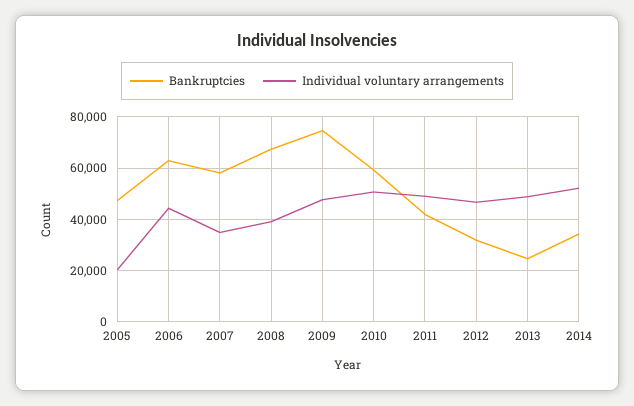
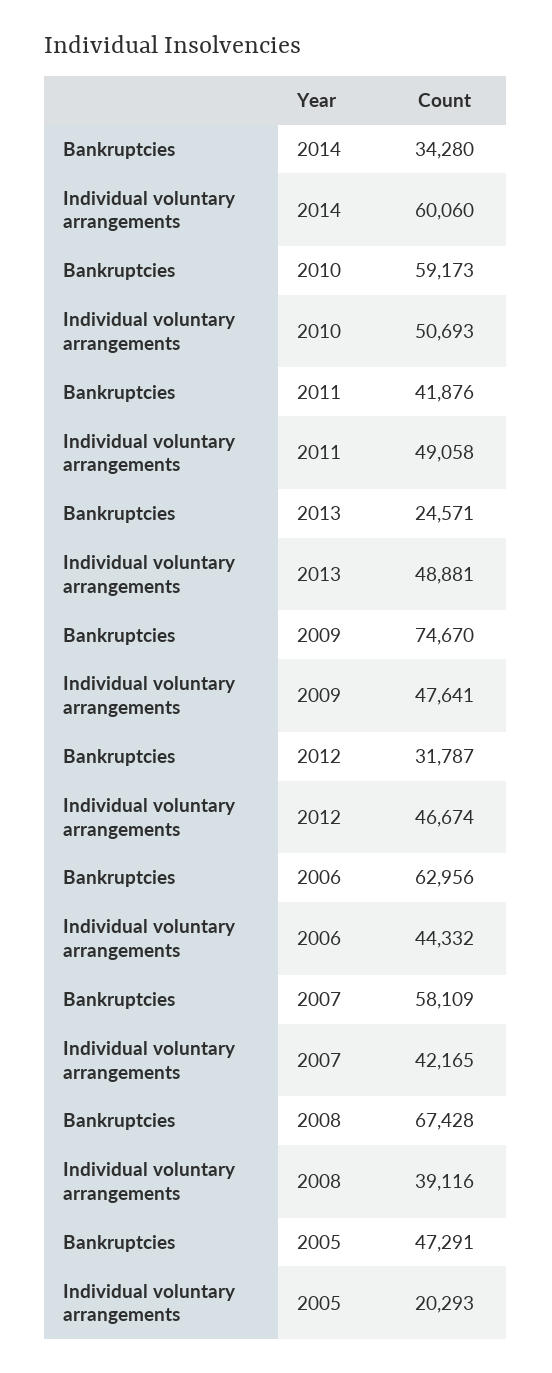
  {
    "Bankruptcies": {
      "2005": 47291,
      "2006": 62956,
      "2007": 58109,
      "2008": 67428,
      "2009": 74670,
      "2010": 59173,
      "2011": 41876,
      "2012": 31787,
      "2013": 24571,
      "2014": 34280
    },
    "Individual voluntary arrangements": {
      "2005": 20293,
      "2006": 44332,
-     "2007": 35000,
+     "2007": 42165,
      "2008": 39116,
      "2009": 47641,
      "2010": 50693,
      "2011": 49058,
      "2012": 46674,
      "2013": 48881,
-     "2014": 52500
+     "2014": 60060
    }
  }

